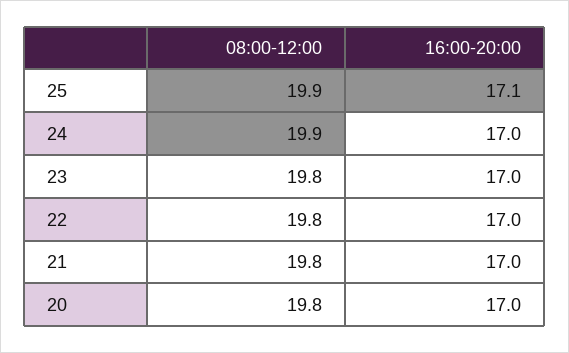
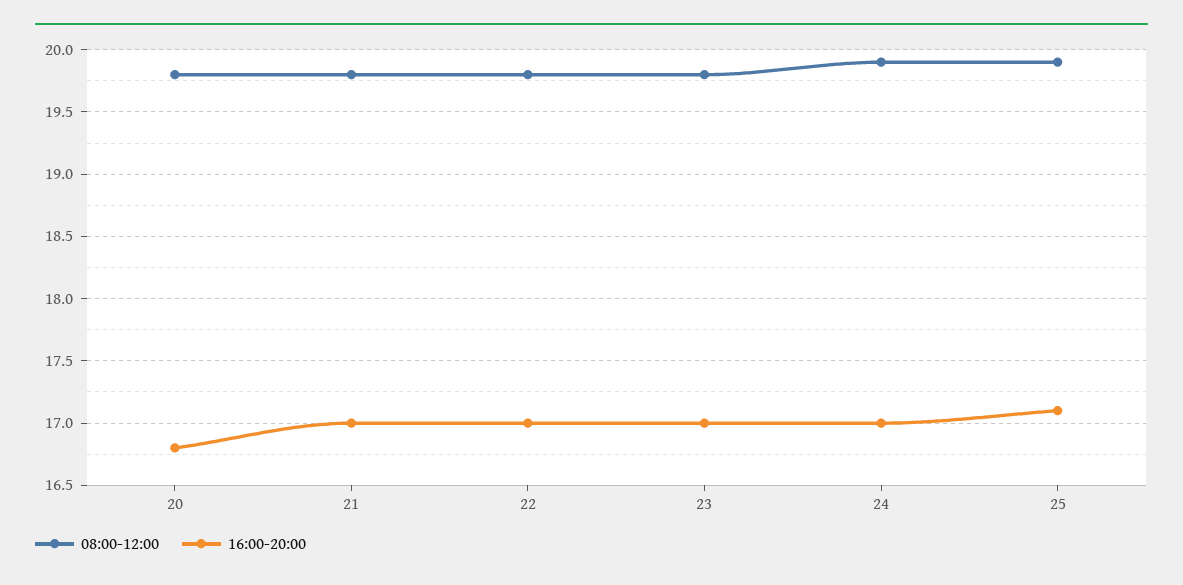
  {
    "08:00-12:00": {
      "25": 19.9,
      "24": 19.9,
      "23": 19.8,
      "22": 19.8,
      "21": 19.8,
      "20": 19.8
    },
    "16:00-20:00": {
      "25": 17.1,
      "24": 17,
      "23": 17,
      "22": 17,
      "21": 17,
-     "20": 17
+     "20": 16.8
    }
  }

